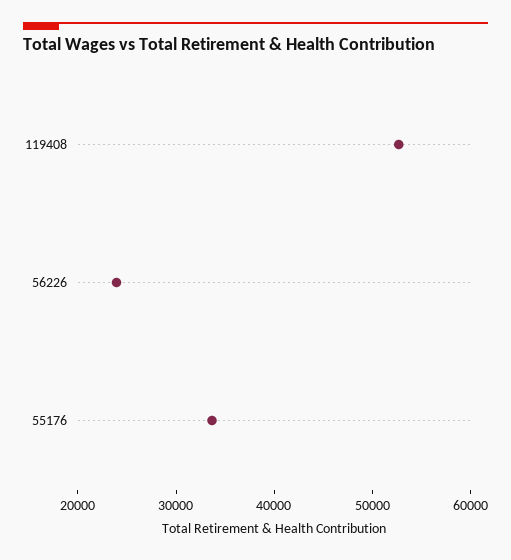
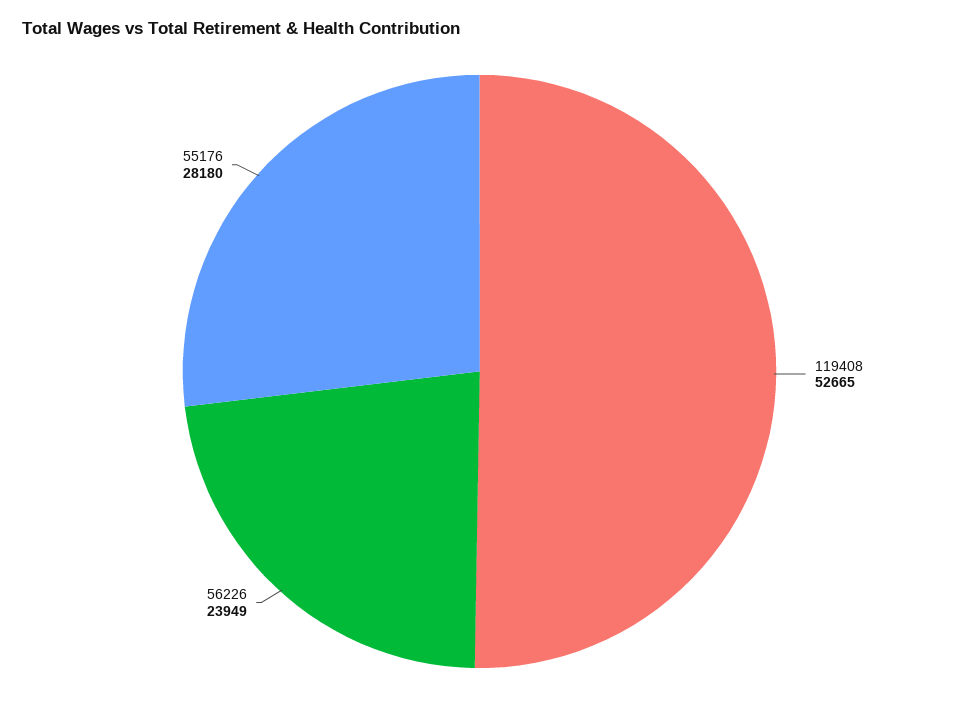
  {
    "119408": 52665,
    "56226": 23949,
-   "55176": 34000
+   "55176": 28180
  }

